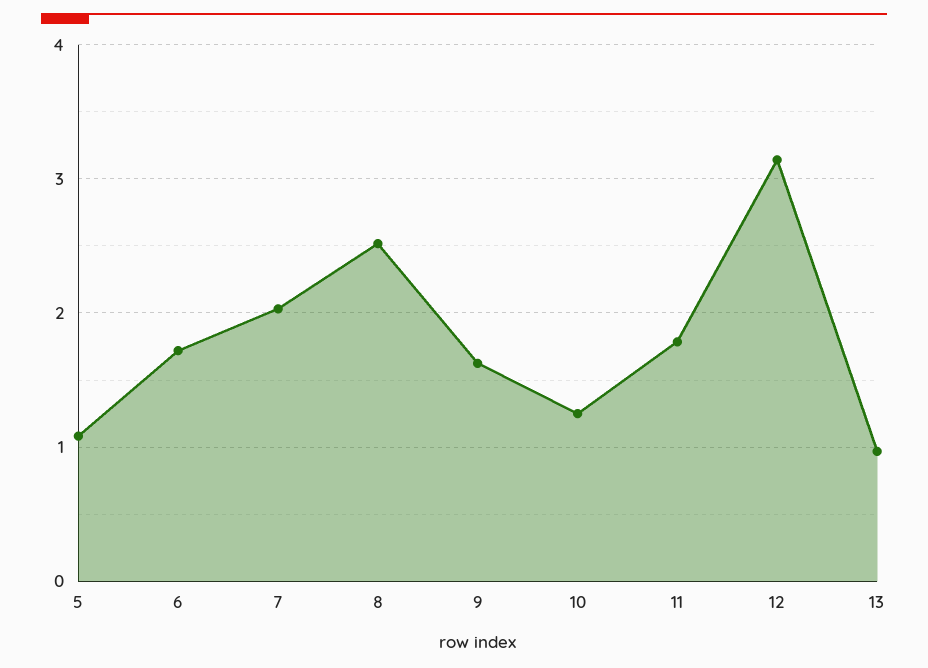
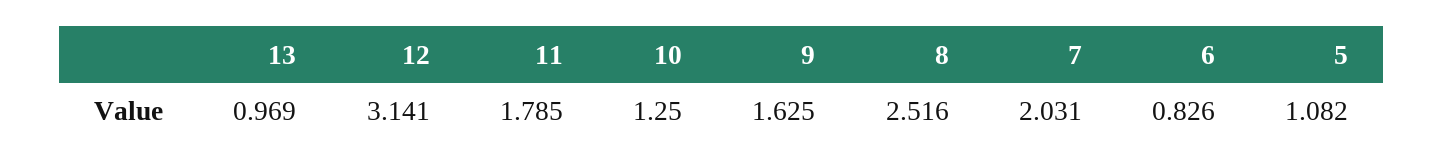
  {
    "5": 1.082,
-   "6": 1.7,
+   "6": 0.826,
    "7": 2.031,
    "8": 2.516,
    "9": 1.625,
    "10": 1.25,
    "11": 1.785,
    "12": 3.141,
    "13": 0.969
  }

